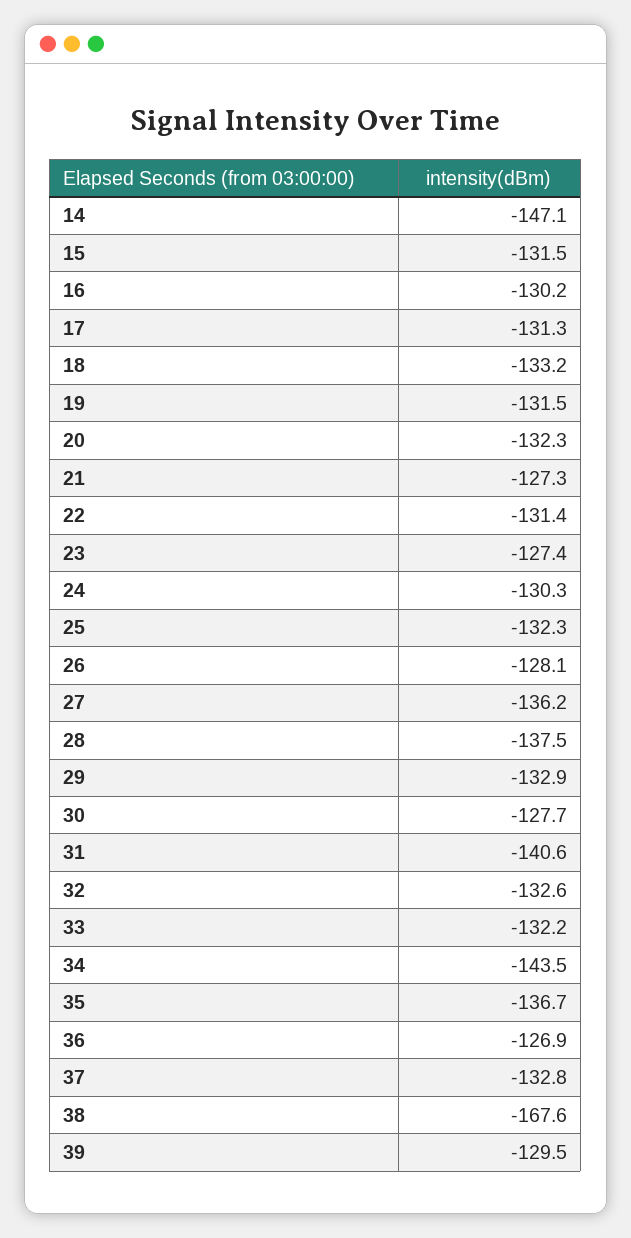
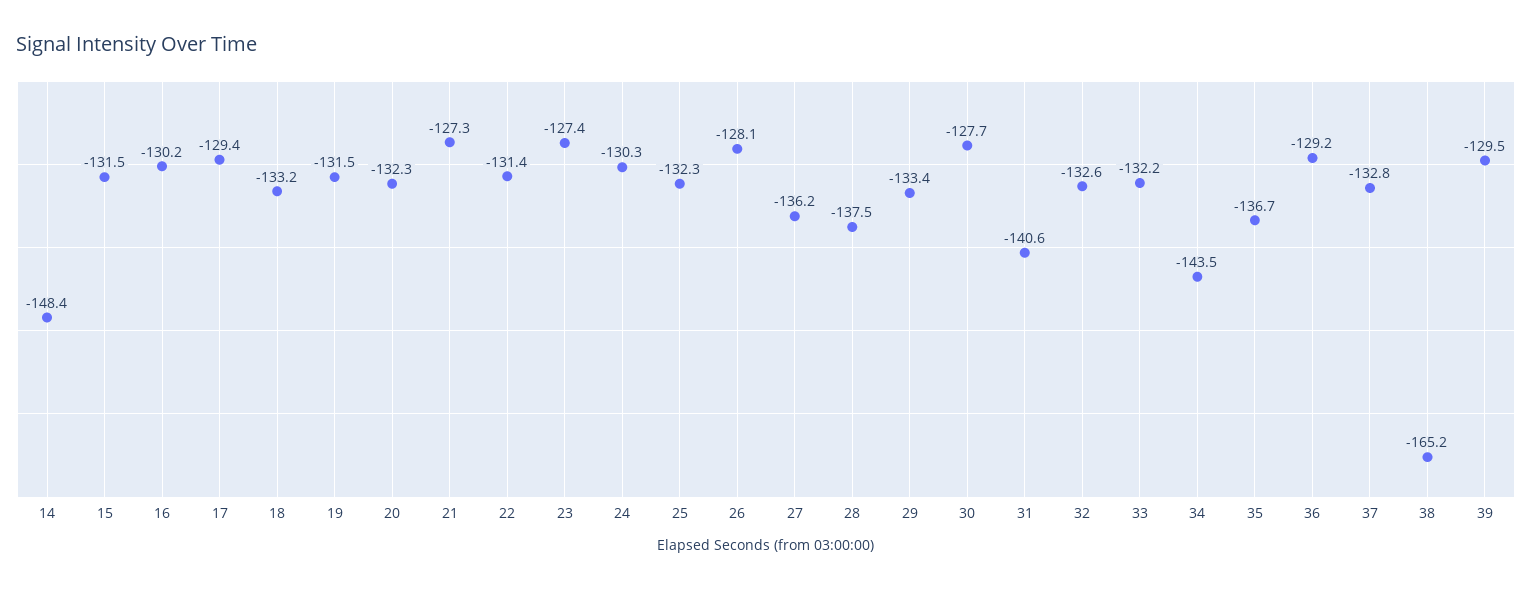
  {
-   "14": -147.1,
+   "14": -148.4,
    "15": -131.5,
    "16": -130.2,
-   "17": -131.3,
+   "17": -129.4,
    "18": -133.2,
    "19": -131.5,
    "20": -132.3,
    "21": -127.3,
    "22": -131.4,
    "23": -127.4,
    "24": -130.3,
    "25": -132.3,
    "26": -128.1,
    "27": -136.2,
    "28": -137.5,
-   "29": -132.9,
+   "29": -133.4,
    "30": -127.7,
    "31": -140.6,
    "32": -132.6,
    "33": -132.2,
    "34": -143.5,
    "35": -136.7,
-   "36": -126.9,
+   "36": -129.2,
    "37": -132.8,
-   "38": -167.6,
+   "38": -165.2,
    "39": -129.5
  }

